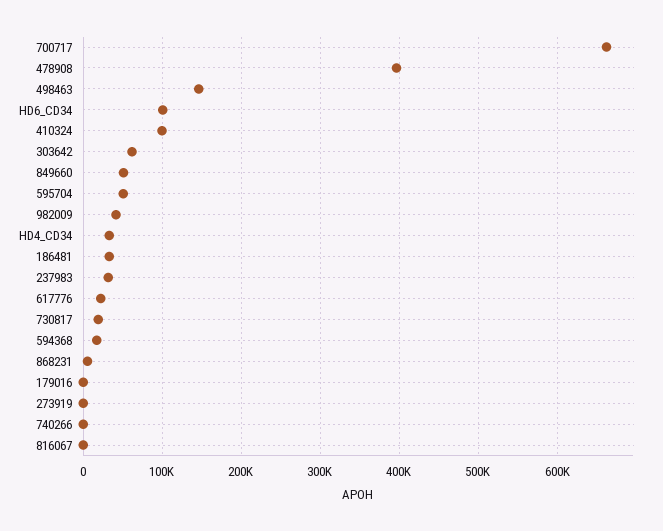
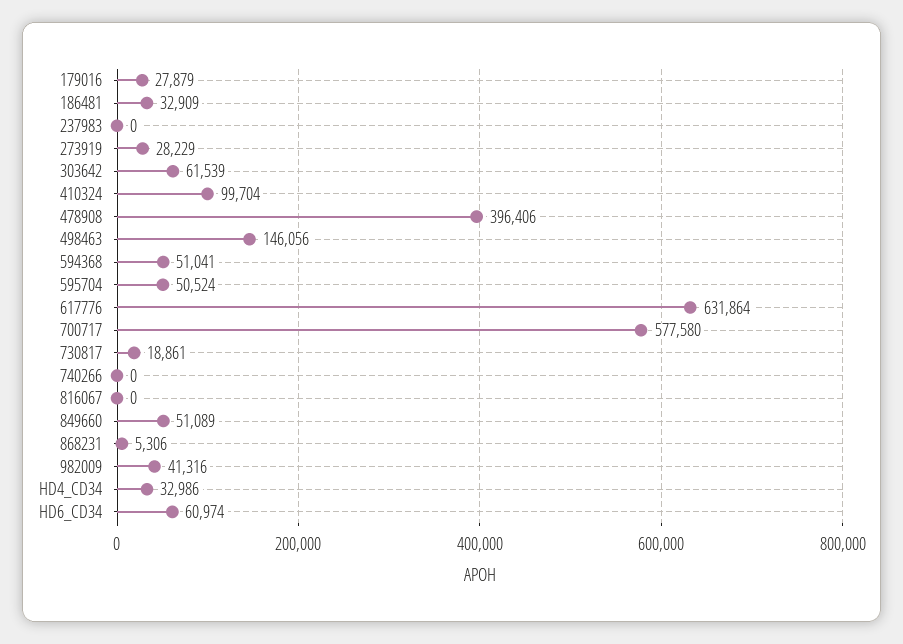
  {
-   "700717": 660000,
+   "700717": 577580,
    "478908": 396406,
    "498463": 146056,
-   "HD6_CD34": 100000,
+   "HD6_CD34": 60974,
    "410324": 99704,
    "303642": 61539,
    "849660": 51089,
    "595704": 50524,
    "982009": 41316,
    "HD4_CD34": 32986,
    "186481": 32909,
-   "237983": 30000,
+   "237983": 0,
-   "617776": 20000,
+   "617776": 631864,
    "730817": 18861,
-   "594368": 20000,
+   "594368": 51041,
    "868231": 5306,
-   "179016": 0,
+   "179016": 27879,
-   "273919": 0,
+   "273919": 28229,
    "740266": 0,
    "816067": 0
  }

